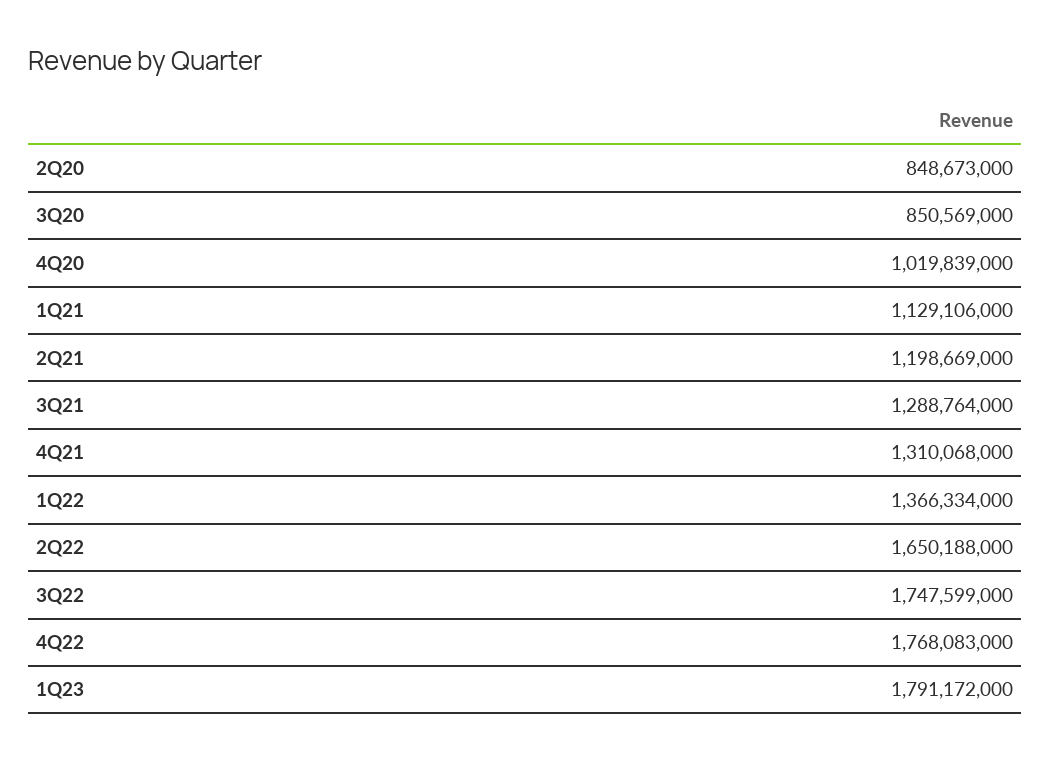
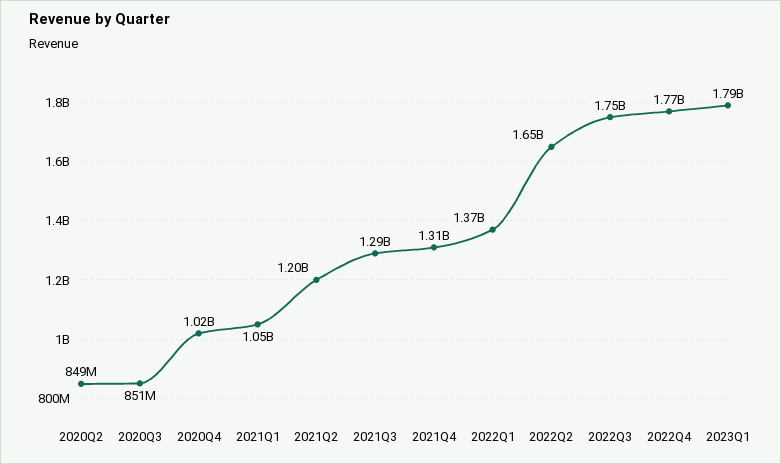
  {
    "2Q20": 848673000,
    "3Q20": 850569000,
    "4Q20": 1019839000,
-   "1Q21": 1129106000,
+   "1Q21": 1050000000,
    "2Q21": 1198669000,
    "3Q21": 1288764000,
    "4Q21": 1310068000,
    "1Q22": 1366334000,
    "2Q22": 1650188000,
    "3Q22": 1747599000,
    "4Q22": 1768083000,
    "1Q23": 1791172000
  }

